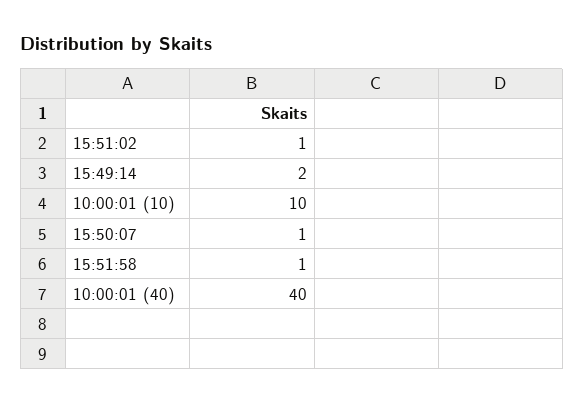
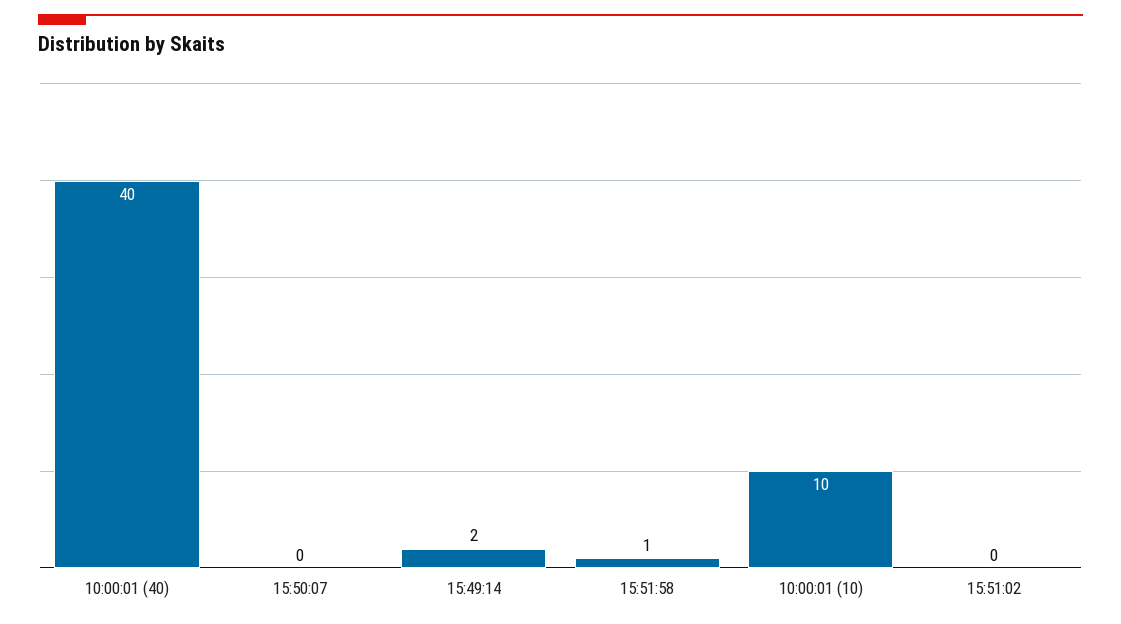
  {
-   "15:51:02": 1,
+   "15:51:02": 0,
    "15:49:14": 2,
    "10:00:01 (10)": 10,
-   "15:50:07": 1,
+   "15:50:07": 0,
    "15:51:58": 1,
    "10:00:01 (40)": 40
  }

